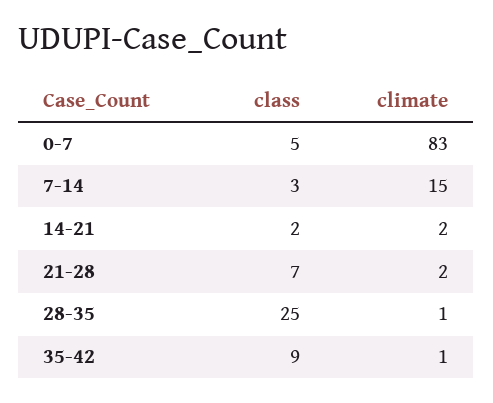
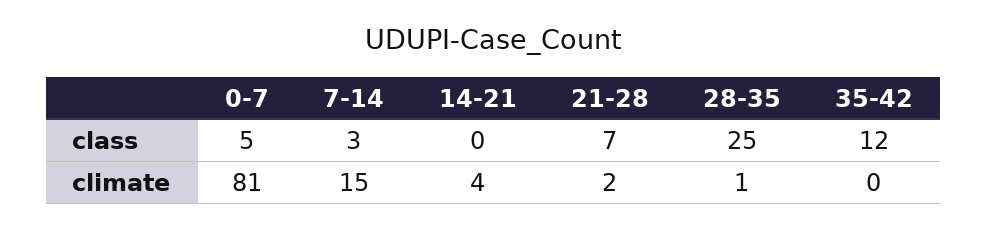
  {
    "class": {
      "0-7": 5,
      "7-14": 3,
-     "14-21": 2,
+     "14-21": 0,
      "21-28": 7,
      "28-35": 25,
-     "35-42": 9
+     "35-42": 12
    },
    "climate": {
-     "0-7": 83,
+     "0-7": 81,
      "7-14": 15,
-     "14-21": 2,
+     "14-21": 4,
      "21-28": 2,
      "28-35": 1,
-     "35-42": 1
+     "35-42": 0
    }
  }

